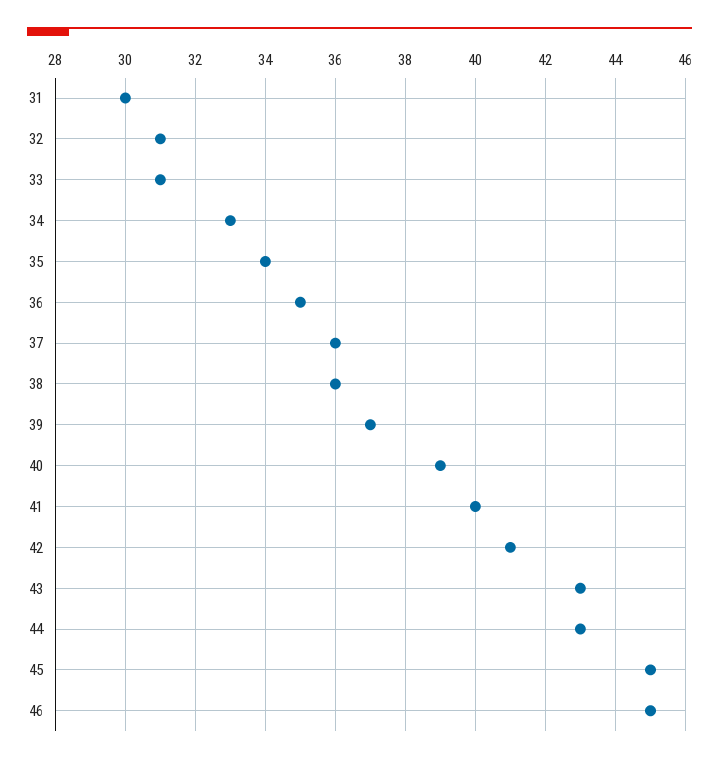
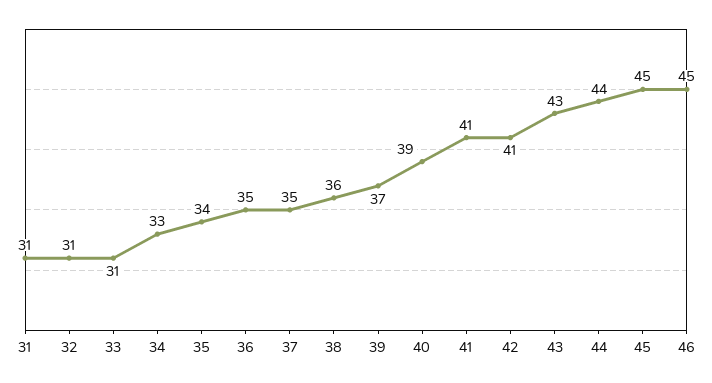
  {
-   "31": 30,
+   "31": 31,
    "32": 31,
    "33": 31,
    "34": 33,
    "35": 34,
    "36": 35,
-   "37": 36,
+   "37": 35,
    "38": 36,
    "39": 37,
    "40": 39,
-   "41": 40,
+   "41": 41,
    "42": 41,
    "43": 43,
-   "44": 43,
+   "44": 44,
    "45": 45,
    "46": 45
  }

